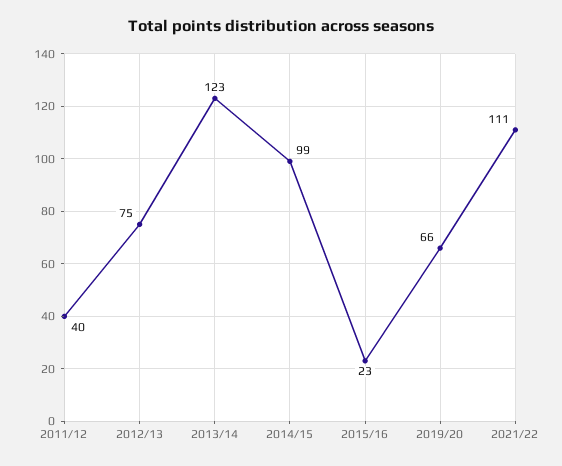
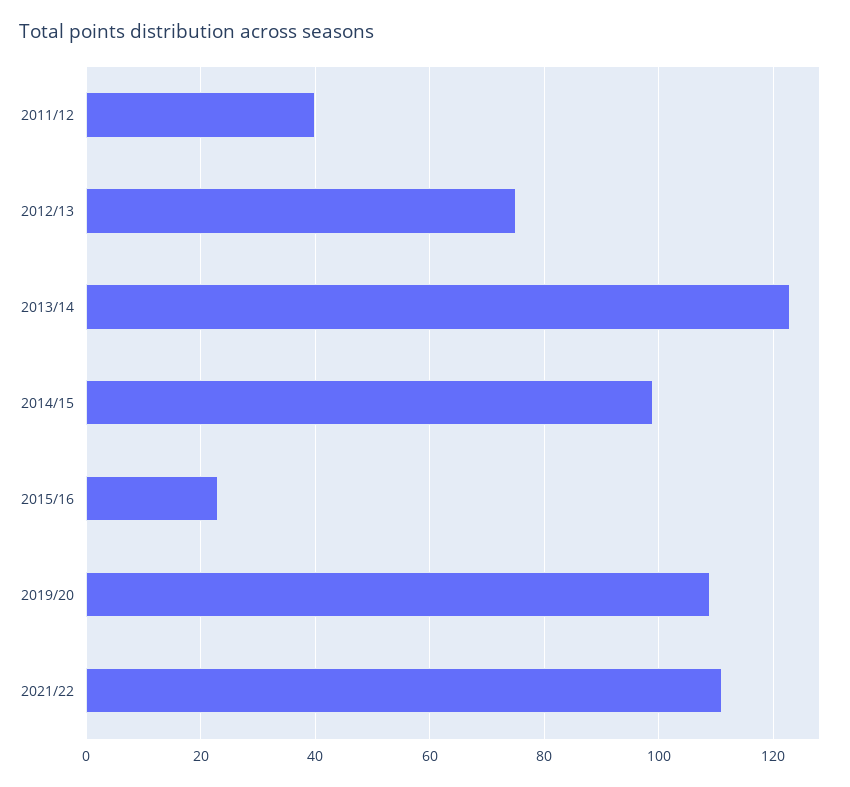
  {
    "2011/12": 40,
    "2012/13": 75,
    "2013/14": 123,
    "2014/15": 99,
    "2015/16": 23,
-   "2019/20": 66,
+   "2019/20": 110,
    "2021/22": 111
  }

